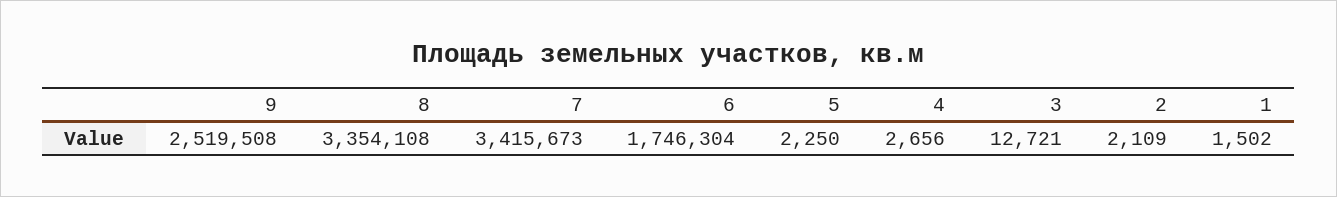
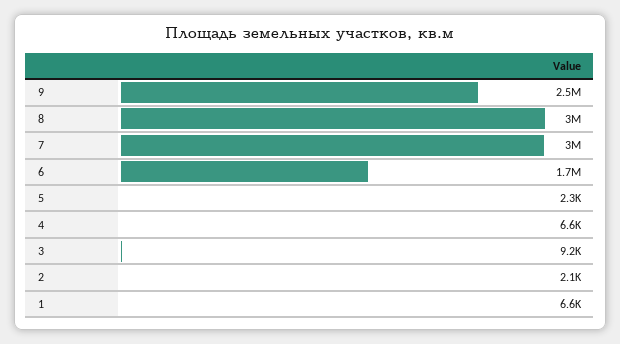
  {
    "9": 2519508,
-   "8": 3354108,
+   "8": 3000000,
-   "7": 3415673,
+   "7": 3000000,
    "6": 1746304,
    "5": 2250,
-   "4": 2656,
+   "4": 6600,
-   "3": 12721,
+   "3": 9200,
    "2": 2109,
-   "1": 1502
+   "1": 6600
  }

